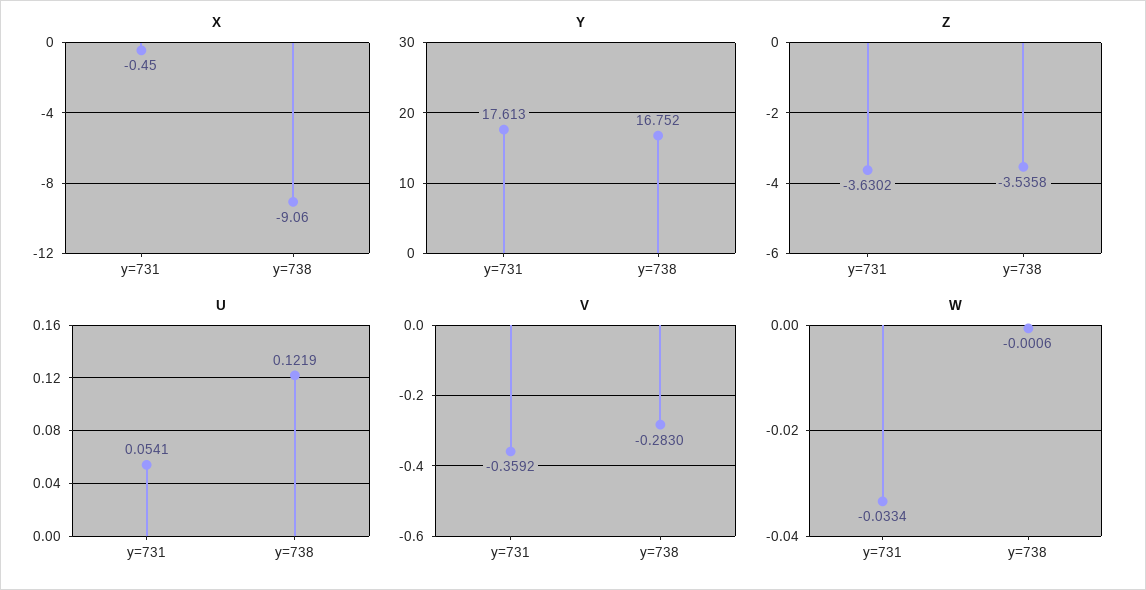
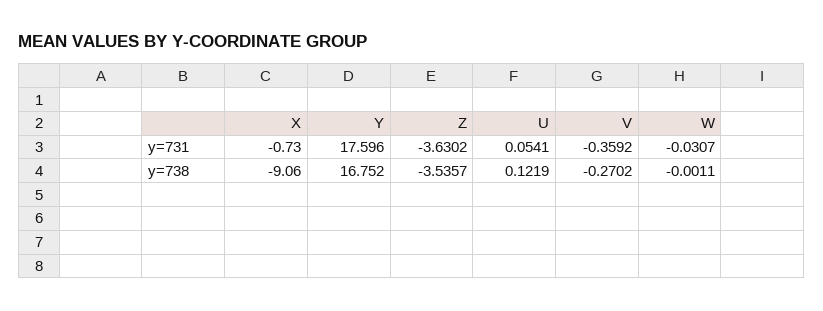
  {
    "X": {
-     "y=731": -0.45,
+     "y=731": -0.73,
      "y=738": -9.06
    },
    "Y": {
-     "y=731": 17.613,
+     "y=731": 17.596,
      "y=738": 16.752
    },
    "Z": {
      "y=731": -3.6302,
-     "y=738": -3.5358
+     "y=738": -3.5357
    },
    "U": {
      "y=731": 0.0541,
      "y=738": 0.1219
    },
    "V": {
      "y=731": -0.3592,
-     "y=738": -0.283
+     "y=738": -0.2702
    },
    "W": {
-     "y=731": -0.0334,
+     "y=731": -0.0307,
-     "y=738": -0.0006
+     "y=738": -0.0011
    }
  }

